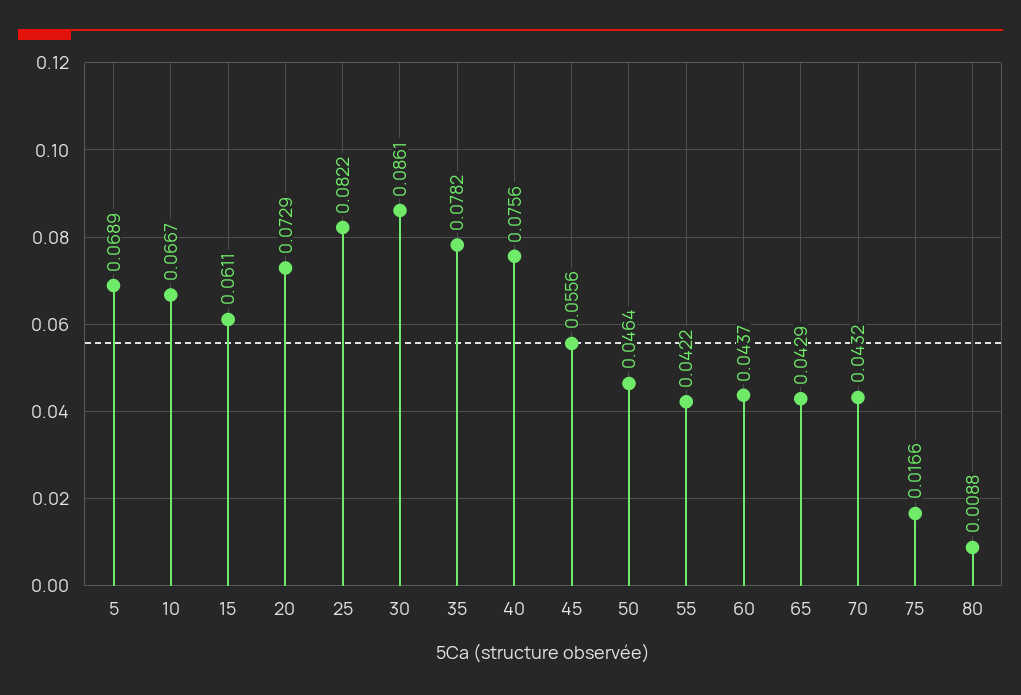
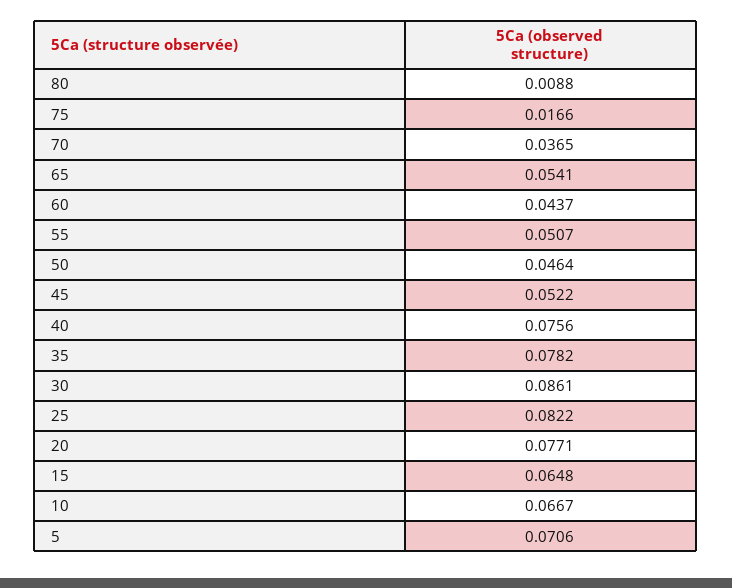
  {
-   "5": 0.0689,
+   "5": 0.0706,
    "10": 0.0667,
-   "15": 0.0611,
+   "15": 0.0648,
-   "20": 0.0729,
+   "20": 0.0771,
    "25": 0.0822,
    "30": 0.0861,
    "35": 0.0782,
    "40": 0.0756,
-   "45": 0.0556,
+   "45": 0.0522,
    "50": 0.0464,
-   "55": 0.0422,
+   "55": 0.0507,
    "60": 0.0437,
-   "65": 0.0429,
+   "65": 0.0541,
-   "70": 0.0432,
+   "70": 0.0365,
    "75": 0.0166,
    "80": 0.0088
  }

